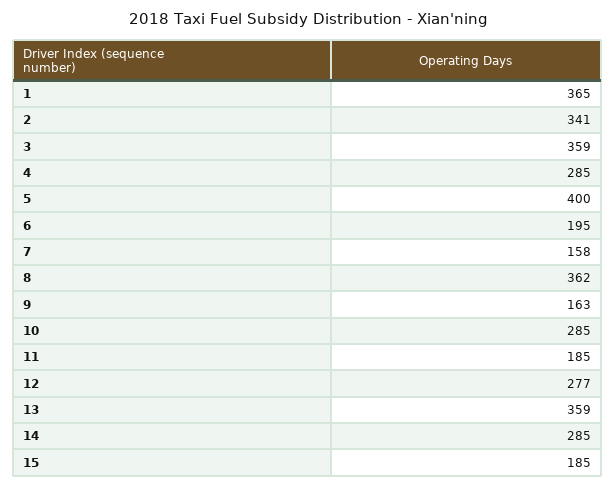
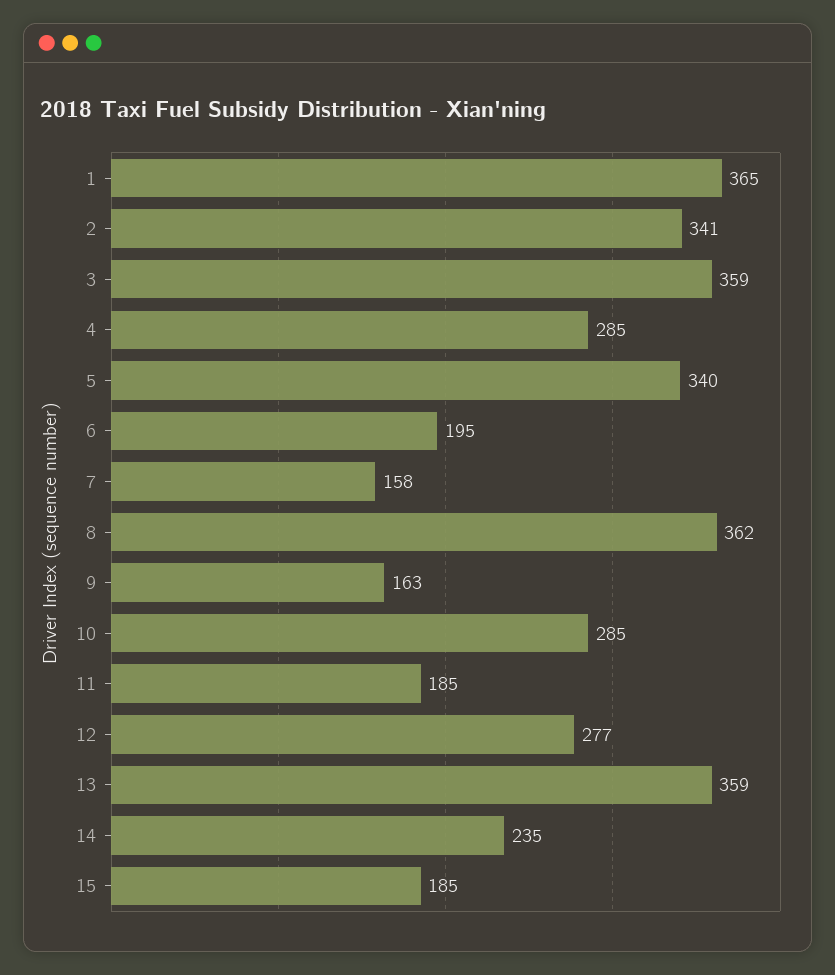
  {
    "1": 365,
    "2": 341,
    "3": 359,
    "4": 285,
-   "5": 400,
+   "5": 340,
    "6": 195,
    "7": 158,
    "8": 362,
    "9": 163,
    "10": 285,
    "11": 185,
    "12": 277,
    "13": 359,
-   "14": 285,
+   "14": 235,
    "15": 185
  }

